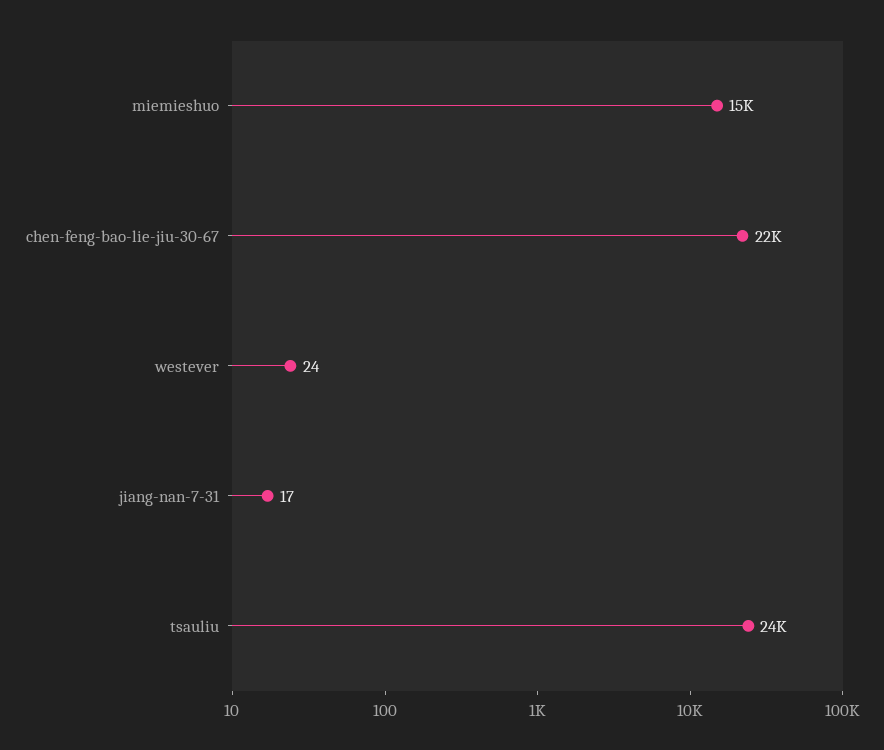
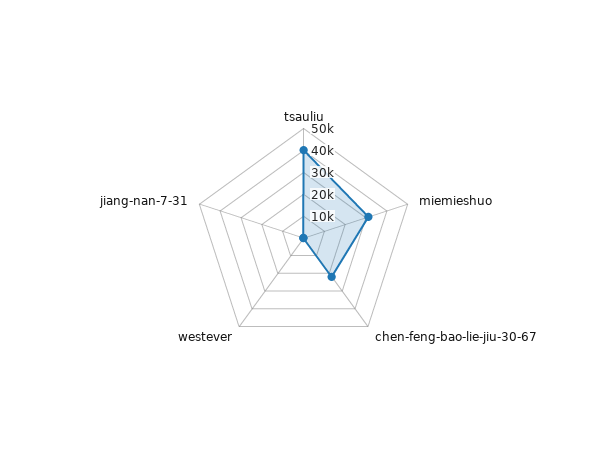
  {
-   "miemieshuo": 15000,
+   "miemieshuo": 30000,
    "chen-feng-bao-lie-jiu-30-67": 22000,
    "westever": 24,
    "jiang-nan-7-31": 17,
-   "tsauliu": 24000
+   "tsauliu": 40000
  }

